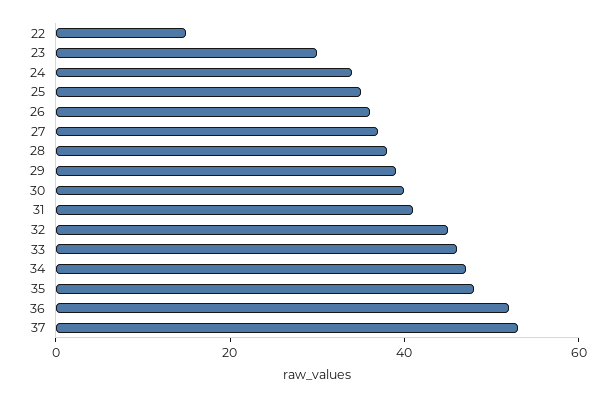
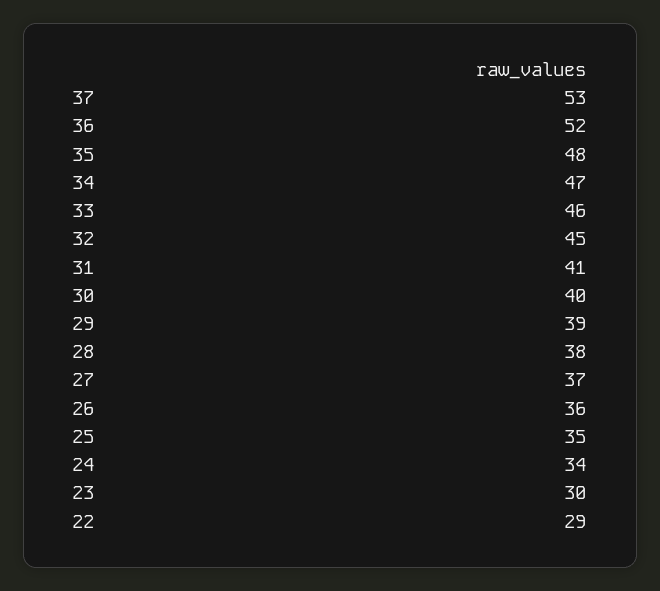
  {
-   "22": 15,
+   "22": 29,
    "23": 30,
    "24": 34,
    "25": 35,
    "26": 36,
    "27": 37,
    "28": 38,
    "29": 39,
    "30": 40,
    "31": 41,
    "32": 45,
    "33": 46,
    "34": 47,
    "35": 48,
    "36": 52,
    "37": 53
  }

